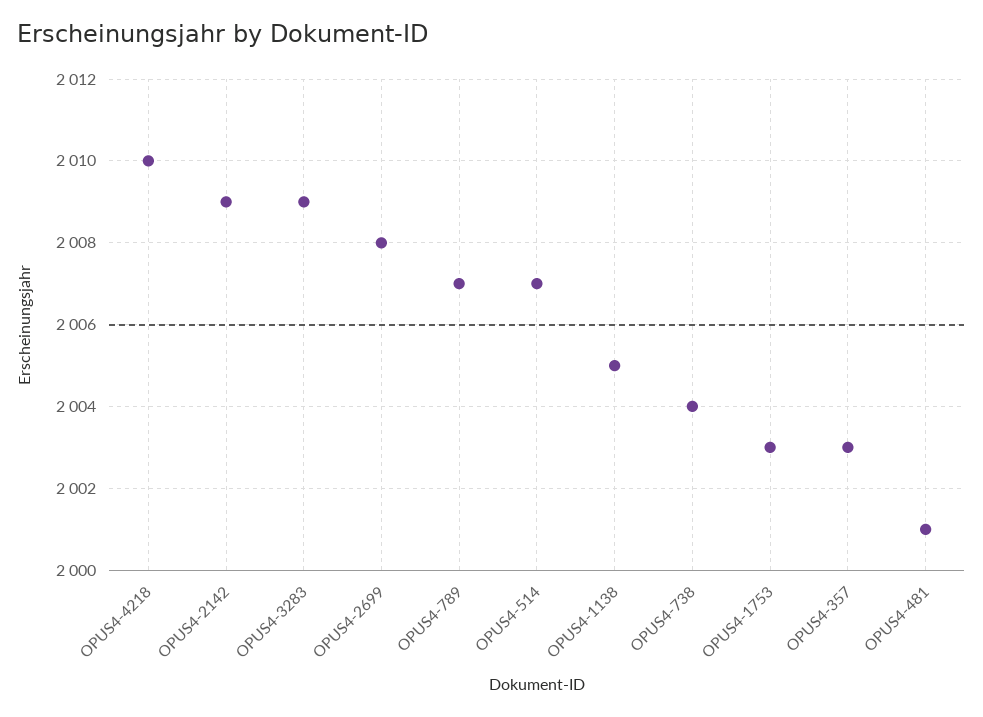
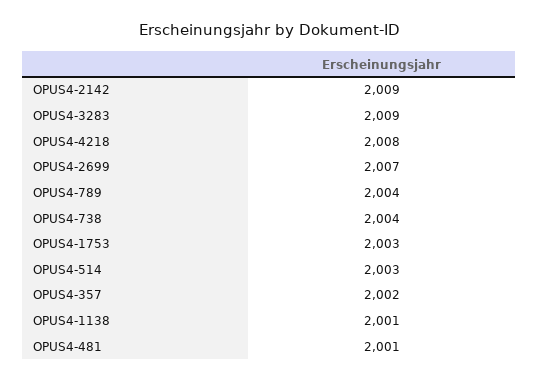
  {
-   "OPUS4-4218": 2010,
+   "OPUS4-4218": 2008,
    "OPUS4-2142": 2009,
    "OPUS4-3283": 2009,
-   "OPUS4-2699": 2008,
+   "OPUS4-2699": 2007,
-   "OPUS4-789": 2007,
+   "OPUS4-789": 2004,
-   "OPUS4-514": 2007,
+   "OPUS4-514": 2003,
-   "OPUS4-1138": 2005,
+   "OPUS4-1138": 2001,
    "OPUS4-738": 2004,
    "OPUS4-1753": 2003,
-   "OPUS4-357": 2003,
+   "OPUS4-357": 2002,
    "OPUS4-481": 2001
  }

